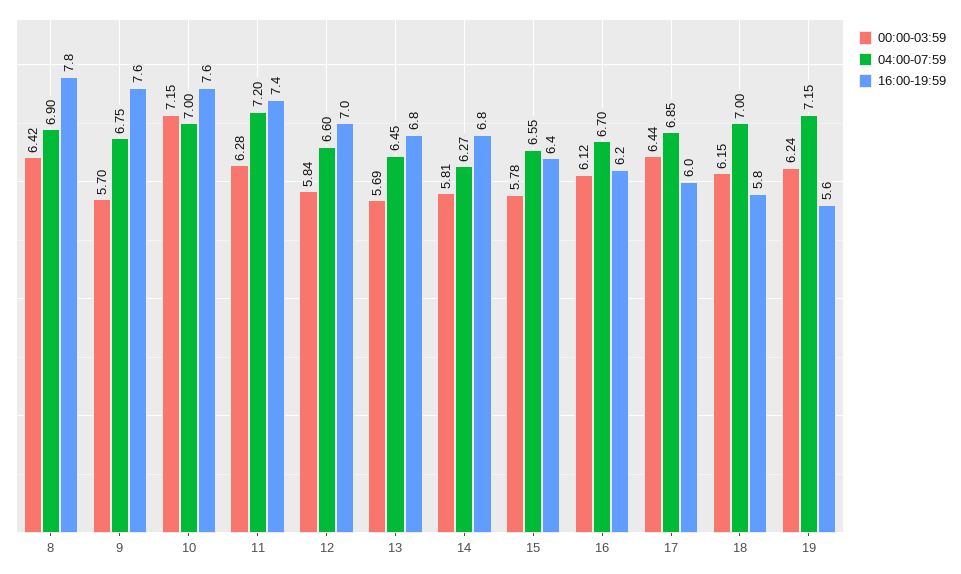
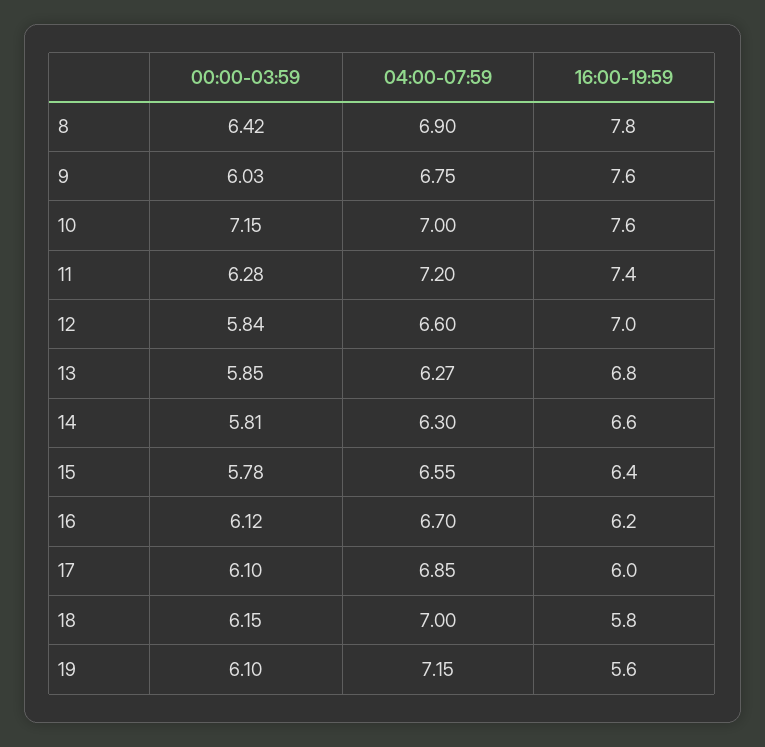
  {
    "00:00-03:59": {
      "8": 6.42,
-     "9": 5.7,
+     "9": 6.03,
      "10": 7.15,
      "11": 6.28,
      "12": 5.84,
-     "13": 5.69,
+     "13": 5.85,
      "14": 5.81,
      "15": 5.78,
      "16": 6.12,
-     "17": 6.44,
+     "17": 6.1,
      "18": 6.15,
-     "19": 6.24
+     "19": 6.1
    },
    "04:00-07:59": {
      "8": 6.9,
      "9": 6.75,
      "10": 7,
      "11": 7.2,
      "12": 6.6,
-     "13": 6.45,
+     "13": 6.27,
-     "14": 6.27,
+     "14": 6.3,
      "15": 6.55,
      "16": 6.7,
      "17": 6.85,
      "18": 7,
      "19": 7.15
    },
    "16:00-19:59": {
      "8": 7.8,
      "9": 7.6,
      "10": 7.6,
      "11": 7.4,
      "12": 7,
      "13": 6.8,
-     "14": 6.8,
+     "14": 6.6,
      "15": 6.4,
      "16": 6.2,
      "17": 6,
      "18": 5.8,
      "19": 5.6
    }
  }

